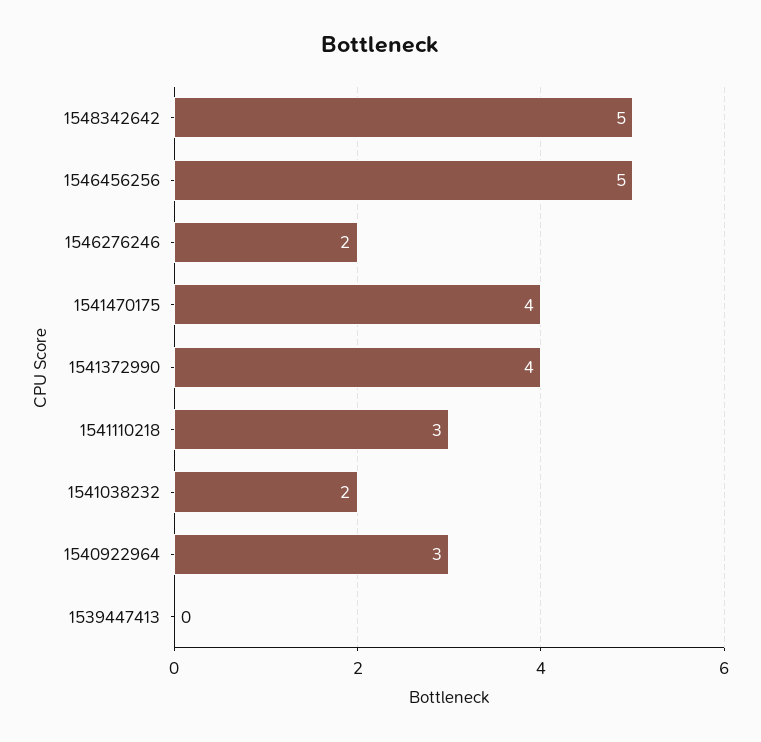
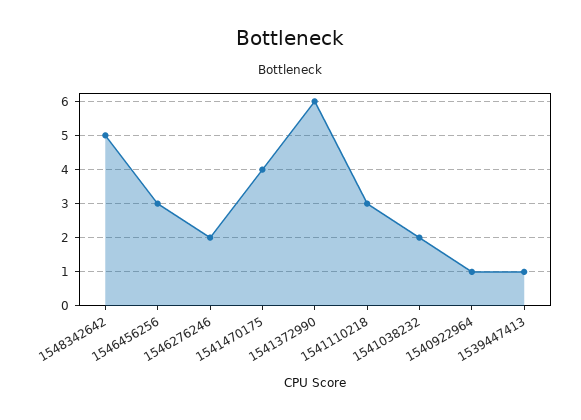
  {
    "1548342642": 5,
-   "1546456256": 5,
+   "1546456256": 3,
    "1546276246": 2,
    "1541470175": 4,
-   "1541372990": 4,
+   "1541372990": 6,
    "1541110218": 3,
    "1541038232": 2,
-   "1540922964": 3,
+   "1540922964": 1,
-   "1539447413": 0
+   "1539447413": 1
  }

